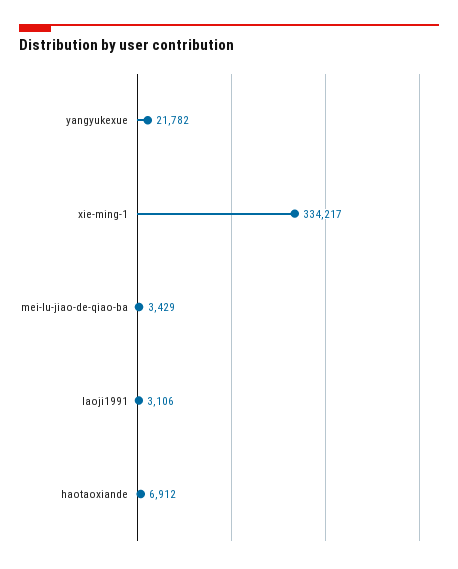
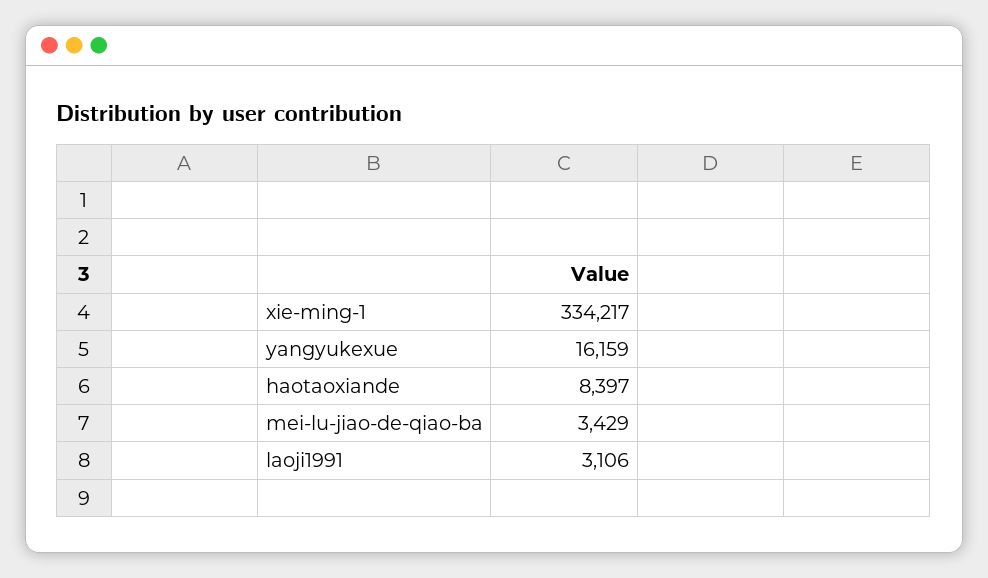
  {
-   "yangyukexue": 21782,
+   "yangyukexue": 16159,
    "xie-ming-1": 334217,
    "mei-lu-jiao-de-qiao-ba": 3429,
    "laoji1991": 3106,
-   "haotaoxiande": 6912
+   "haotaoxiande": 8397
  }

